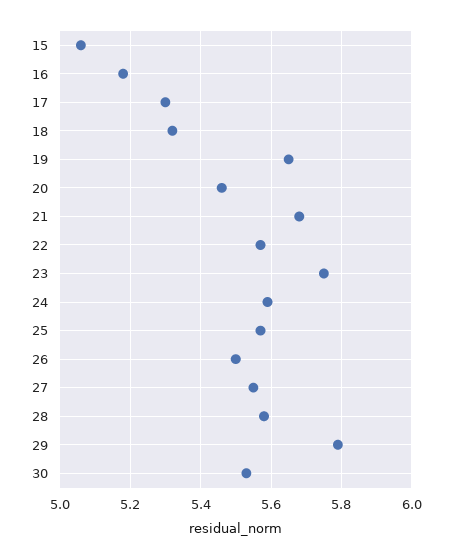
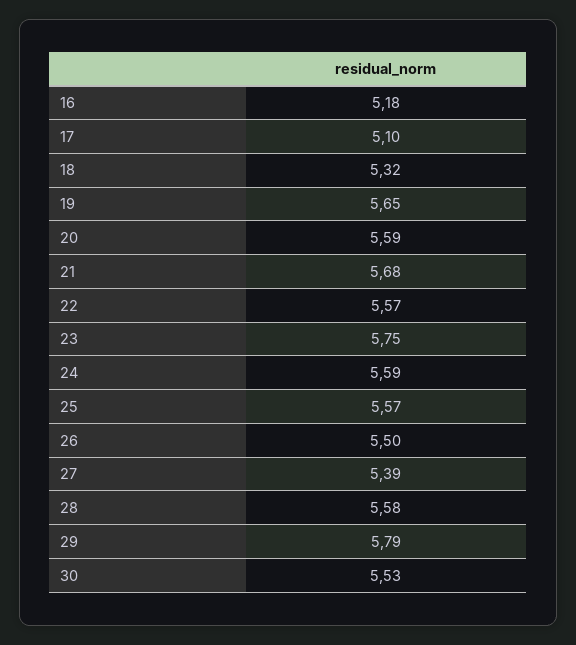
  {
-   "15": 5.05,
    "16": 5.18,
-   "17": 5.3,
+   "17": 5.1,
    "18": 5.32,
    "19": 5.65,
-   "20": 5.45,
+   "20": 5.59,
    "21": 5.68,
    "22": 5.57,
    "23": 5.75,
    "24": 5.59,
    "25": 5.57,
    "26": 5.5,
-   "27": 5.55,
+   "27": 5.39,
    "28": 5.58,
    "29": 5.79,
    "30": 5.53
  }

